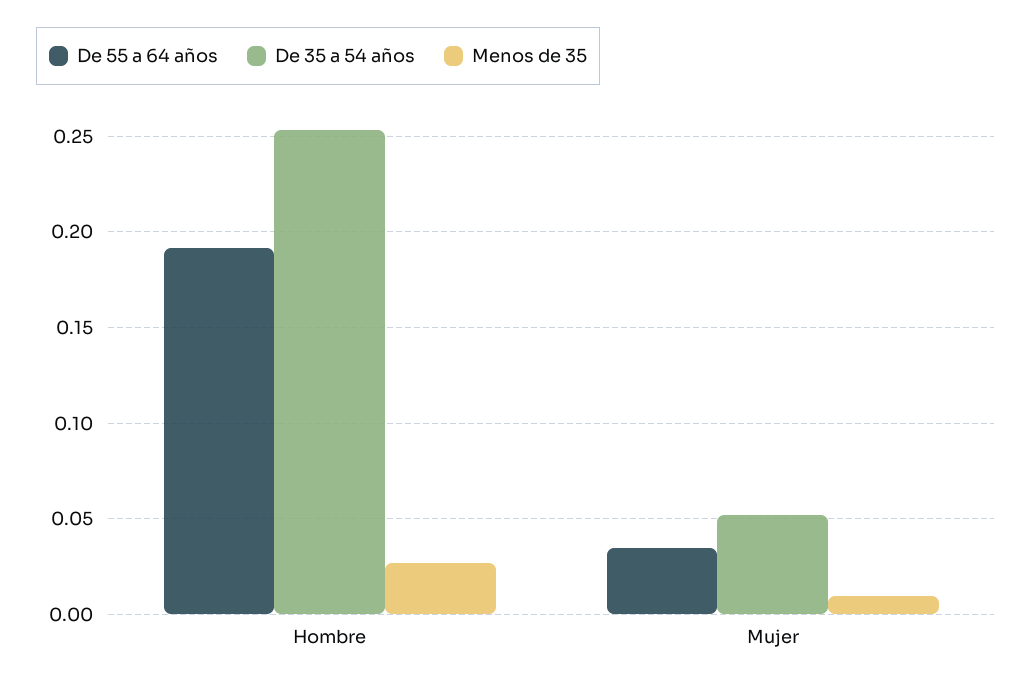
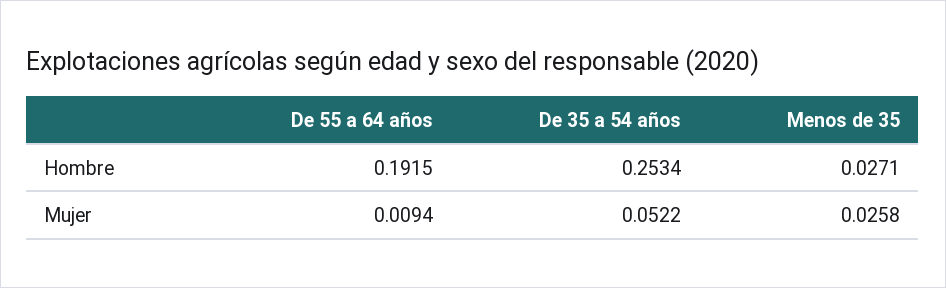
  {
    "De 55 a 64 años": {
      "Hombre": 0.1915,
-     "Mujer": 0.035
+     "Mujer": 0.0094
    },
    "De 35 a 54 años": {
      "Hombre": 0.2534,
      "Mujer": 0.0522
    },
    "Menos de 35": {
      "Hombre": 0.0271,
-     "Mujer": 0.01
+     "Mujer": 0.0258
    }
  }

